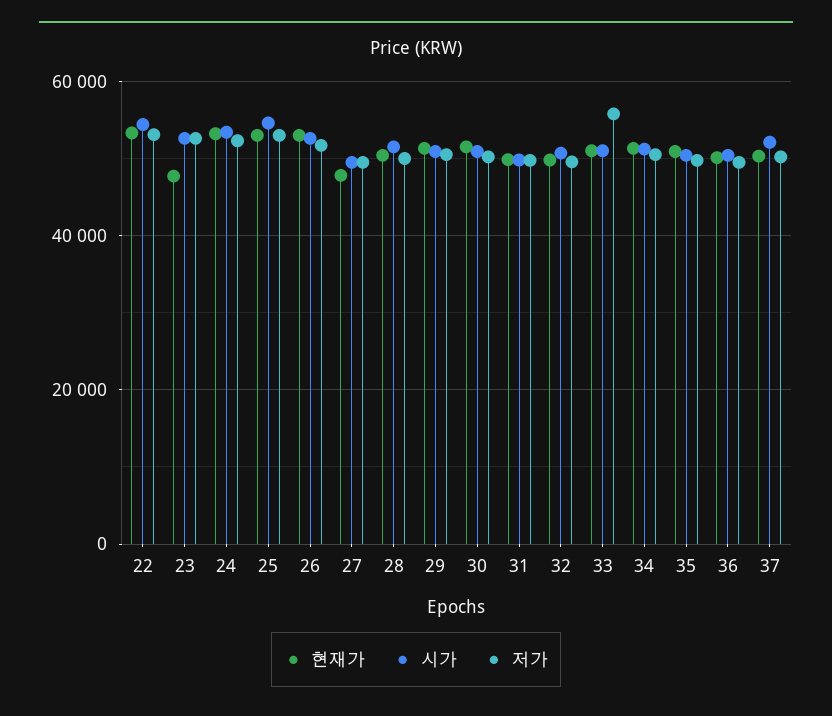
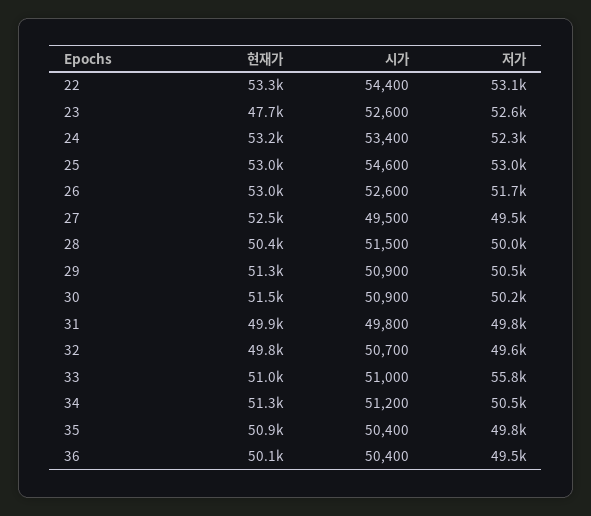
  {
    "현재가": {
      "22": 53300,
      "23": 47700,
      "24": 53200,
      "25": 53000,
      "26": 53000,
-     "27": 48000,
+     "27": 52500,
      "28": 50400,
      "29": 51300,
      "30": 51500,
      "31": 49900,
      "32": 49800,
      "33": 51000,
      "34": 51300,
      "35": 50900,
-     "36": 50100,
+     "36": 50100
-     "37": 50000
    },
    "시가": {
      "22": 54400,
      "23": 52600,
      "24": 53400,
      "25": 54600,
      "26": 52600,
      "27": 49500,
      "28": 51500,
      "29": 50900,
      "30": 50900,
      "31": 49800,
      "32": 50700,
      "33": 51000,
      "34": 51200,
      "35": 50400,
-     "36": 50400,
+     "36": 50400
-     "37": 52000
    },
    "저가": {
      "22": 53100,
      "23": 52600,
      "24": 52300,
      "25": 53000,
      "26": 51700,
      "27": 49500,
      "28": 50000,
      "29": 50500,
      "30": 50200,
      "31": 49800,
      "32": 49600,
      "33": 55800,
      "34": 50500,
      "35": 49800,
-     "36": 49500,
+     "36": 49500
-     "37": 50000
    }
  }

